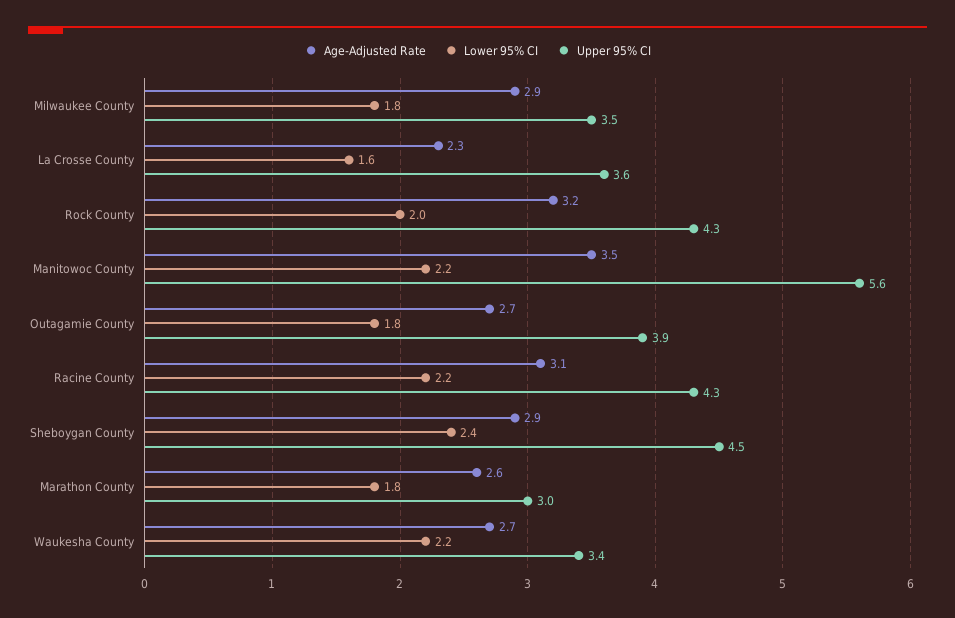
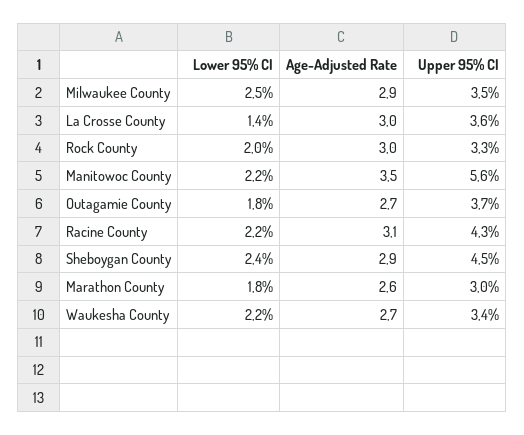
  {
    "Age-Adjusted Rate": {
      "Milwaukee County": 2.9,
-     "La Crosse County": 2.3,
+     "La Crosse County": 3,
-     "Rock County": 3.2,
+     "Rock County": 3,
      "Manitowoc County": 3.5,
      "Outagamie County": 2.7,
      "Racine County": 3.1,
      "Sheboygan County": 2.9,
      "Marathon County": 2.6,
      "Waukesha County": 2.7
    },
    "Lower 95% CI": {
-     "Milwaukee County": 1.8,
+     "Milwaukee County": 2.5,
-     "La Crosse County": 1.6,
+     "La Crosse County": 1.4,
      "Rock County": 2,
      "Manitowoc County": 2.2,
      "Outagamie County": 1.8,
      "Racine County": 2.2,
      "Sheboygan County": 2.4,
      "Marathon County": 1.8,
      "Waukesha County": 2.2
    },
    "Upper 95% CI": {
      "Milwaukee County": 3.5,
      "La Crosse County": 3.6,
-     "Rock County": 4.3,
+     "Rock County": 3.3,
      "Manitowoc County": 5.6,
-     "Outagamie County": 3.9,
+     "Outagamie County": 3.7,
      "Racine County": 4.3,
      "Sheboygan County": 4.5,
      "Marathon County": 3,
      "Waukesha County": 3.4
    }
  }

